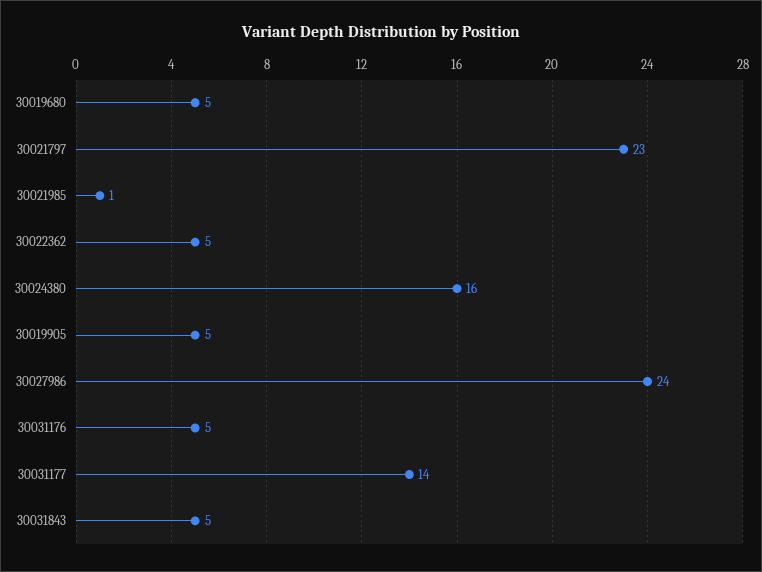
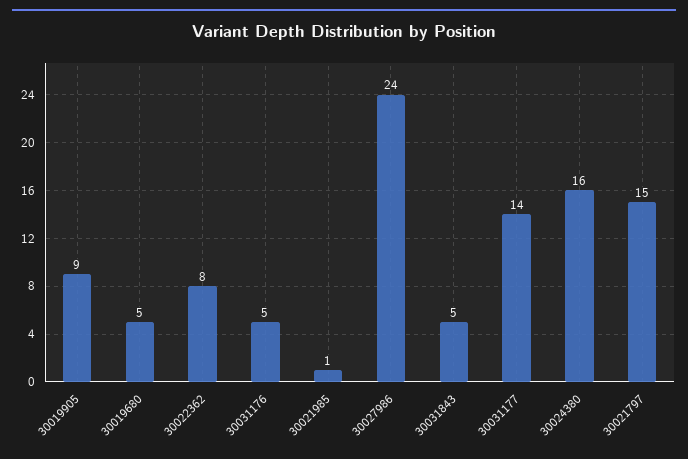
  {
    "30019680": 5,
-   "30021797": 23,
+   "30021797": 15,
    "30021985": 1,
-   "30022362": 5,
+   "30022362": 8,
    "30024380": 16,
-   "30019905": 5,
+   "30019905": 9,
    "30027986": 24,
    "30031176": 5,
    "30031177": 14,
    "30031843": 5
  }

